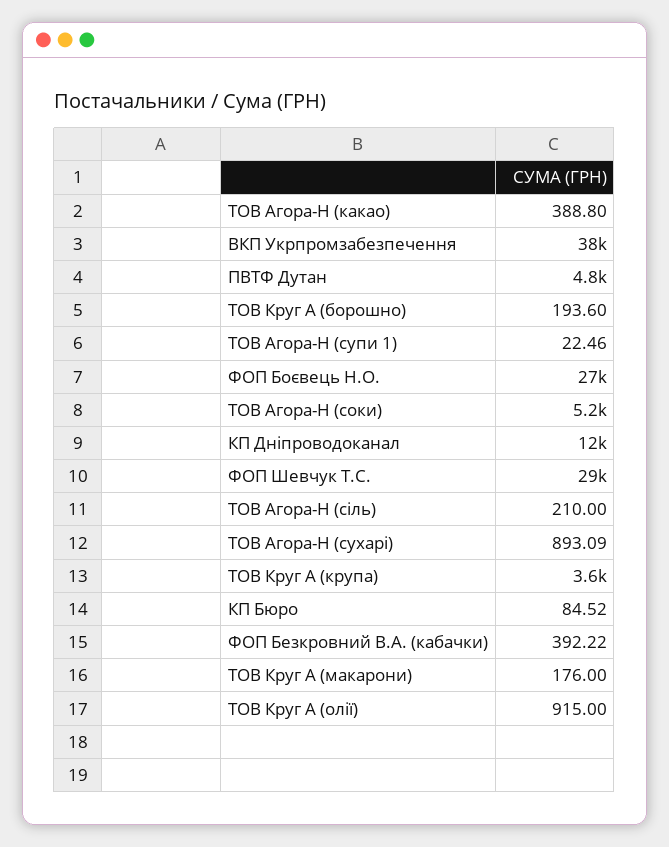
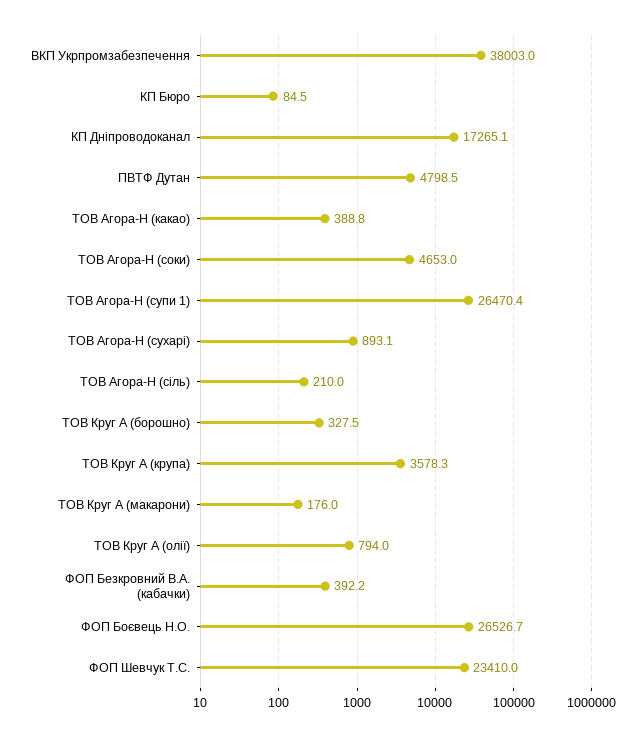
  {
    "ТОВ Агора-Н (какао)": 388.8,
    "ВКП Укрпромзабезпечення": 38003,
    "ПВТФ Дутан": 4798.5,
-   "ТОВ Круг А (борошно)": 193.6,
+   "ТОВ Круг А (борошно)": 327.5,
-   "ТОВ Агора-Н (супи 1)": 22.46,
+   "ТОВ Агора-Н (супи 1)": 26470.4,
    "ФОП Боєвець Н.О.": 26526.7,
-   "ТОВ Агора-Н (соки)": 5200,
+   "ТОВ Агора-Н (соки)": 4653,
-   "КП Дніпроводоканал": 12000,
+   "КП Дніпроводоканал": 17265.1,
-   "ФОП Шевчук Т.С.": 29000,
+   "ФОП Шевчук Т.С.": 23410,
    "ТОВ Агора-Н (сіль)": 210,
    "ТОВ Агора-Н (сухарі)": 893.09,
    "ТОВ Круг А (крупа)": 3578.3,
    "КП Бюро": 84.52,
    "ФОП Безкровний В.А. (кабачки)": 392.22,
    "ТОВ Круг А (макарони)": 176,
-   "ТОВ Круг А (олії)": 915
+   "ТОВ Круг А (олії)": 794
  }

